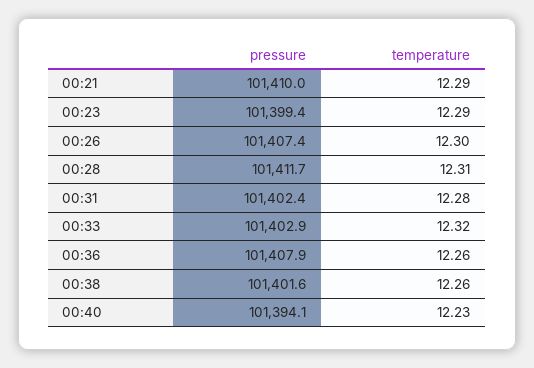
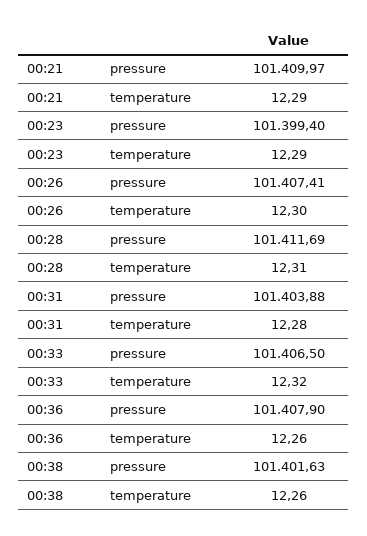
  {
    "pressure": {
      "00:21": 101409.97,
      "00:23": 101399.4,
      "00:26": 101407.41,
      "00:28": 101411.69,
-     "00:31": 101402.4,
+     "00:31": 101403.88,
-     "00:33": 101402.9,
+     "00:33": 101406.5,
      "00:36": 101407.9,
-     "00:38": 101401.63,
+     "00:38": 101401.63
-     "00:40": 101394.1
    },
    "temperature": {
      "00:21": 12.29,
      "00:23": 12.29,
      "00:26": 12.3,
      "00:28": 12.31,
      "00:31": 12.28,
      "00:33": 12.32,
      "00:36": 12.26,
-     "00:38": 12.26,
+     "00:38": 12.26
-     "00:40": 12.23
    }
  }

